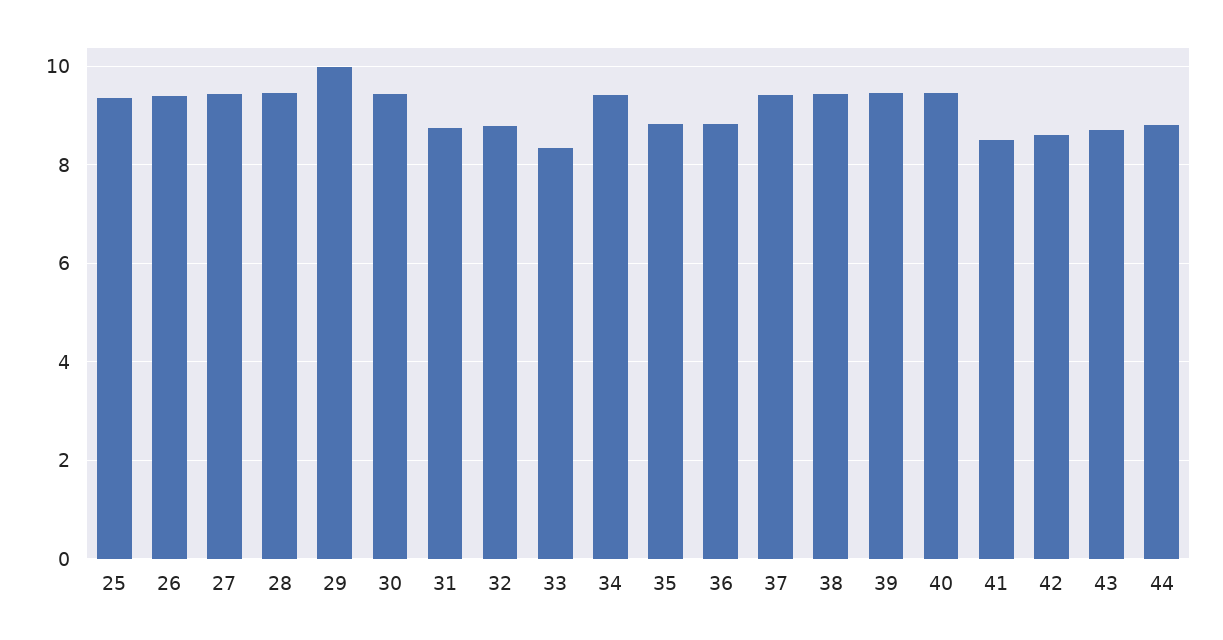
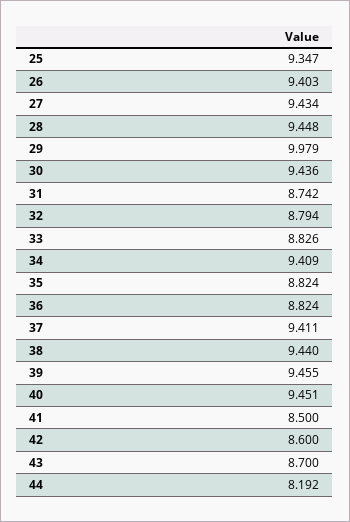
  {
    "25": 9.347,
    "26": 9.403,
    "27": 9.434,
    "28": 9.448,
    "29": 9.979,
    "30": 9.436,
    "31": 8.742,
    "32": 8.794,
-   "33": 8.4,
+   "33": 8.826,
    "34": 9.409,
    "35": 8.824,
    "36": 8.824,
    "37": 9.411,
    "38": 9.44,
    "39": 9.455,
    "40": 9.451,
    "41": 8.5,
    "42": 8.6,
    "43": 8.7,
-   "44": 8.8
+   "44": 8.192
  }

